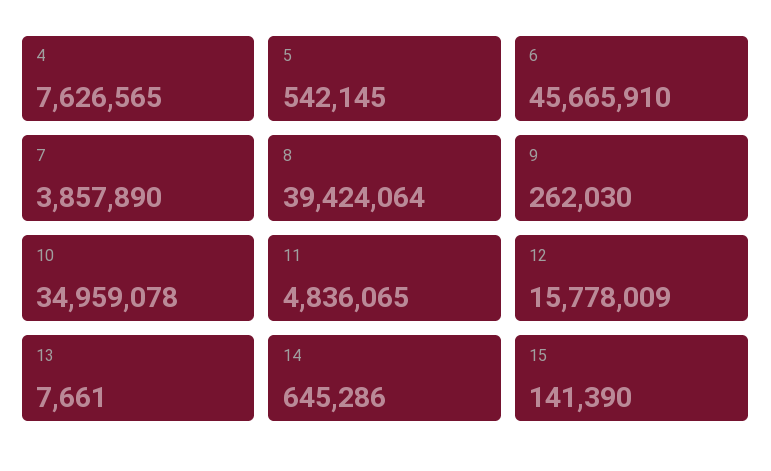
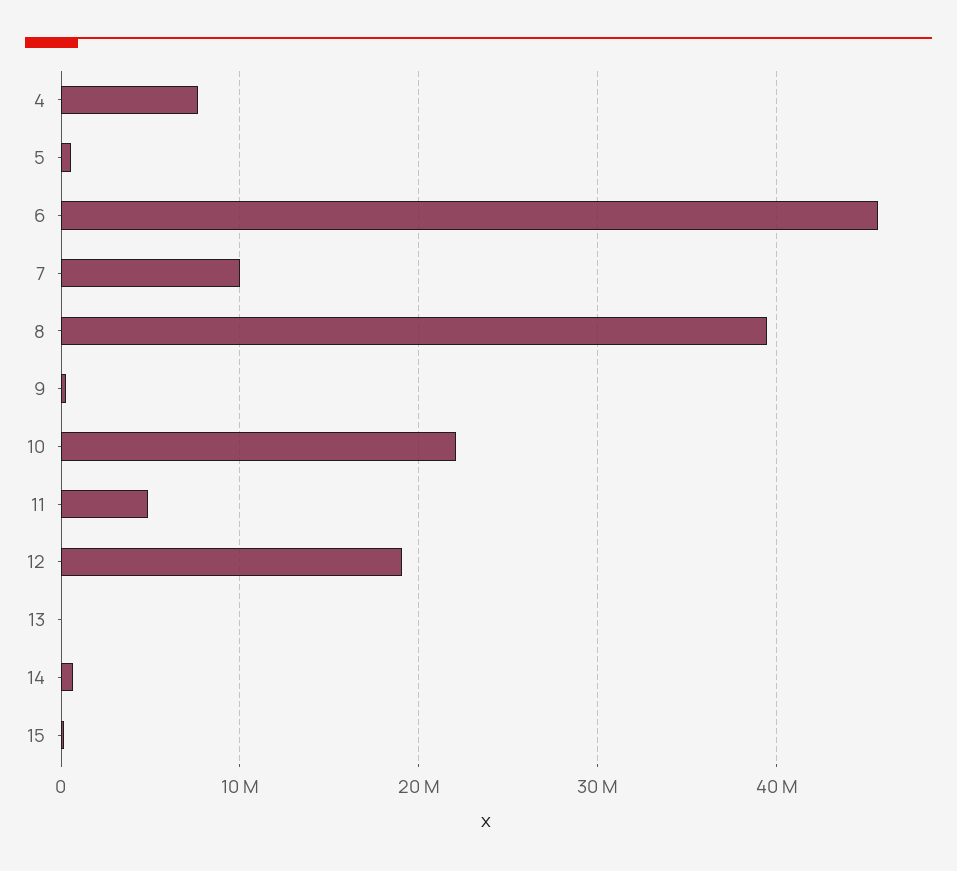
  {
    "4": 7626565,
    "5": 542145,
    "6": 45665910,
-   "7": 3857890,
+   "7": 10000000,
    "8": 39424064,
    "9": 262030,
-   "10": 34959078,
+   "10": 22000000,
    "11": 4836065,
-   "12": 15778009,
+   "12": 19000000,
    "13": 7661,
    "14": 645286,
    "15": 141390
  }

